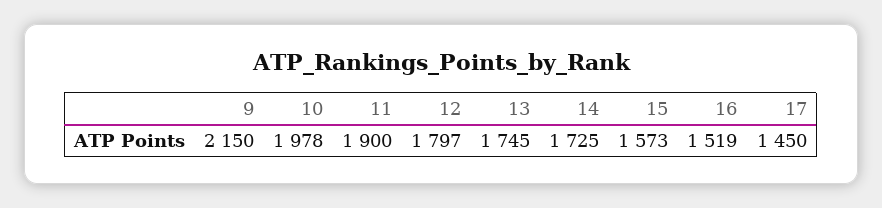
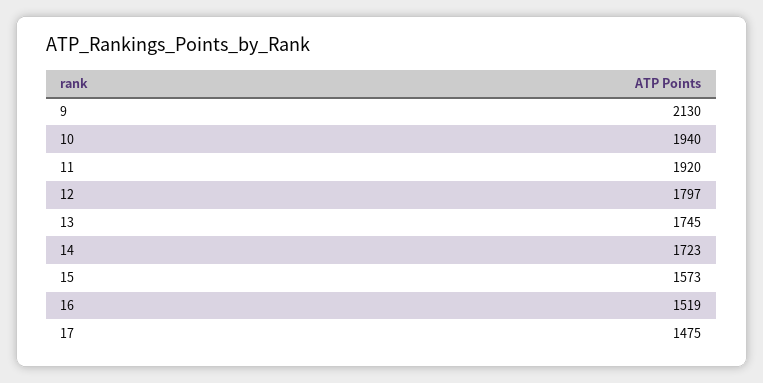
  {
-   "9": 2150,
+   "9": 2130,
-   "10": 1978,
+   "10": 1940,
-   "11": 1900,
+   "11": 1920,
    "12": 1797,
    "13": 1745,
-   "14": 1725,
+   "14": 1723,
    "15": 1573,
    "16": 1519,
-   "17": 1450
+   "17": 1475
  }

